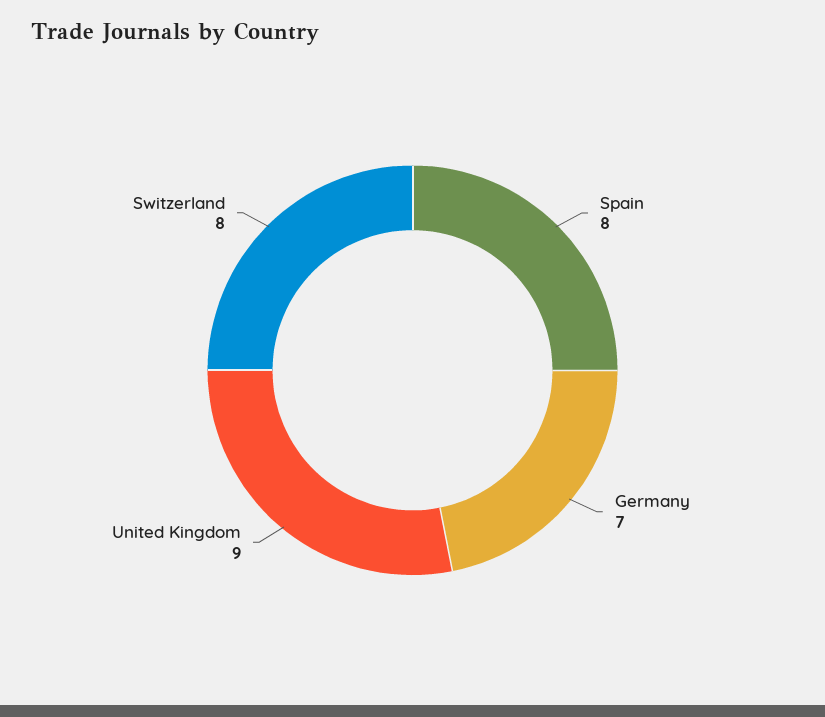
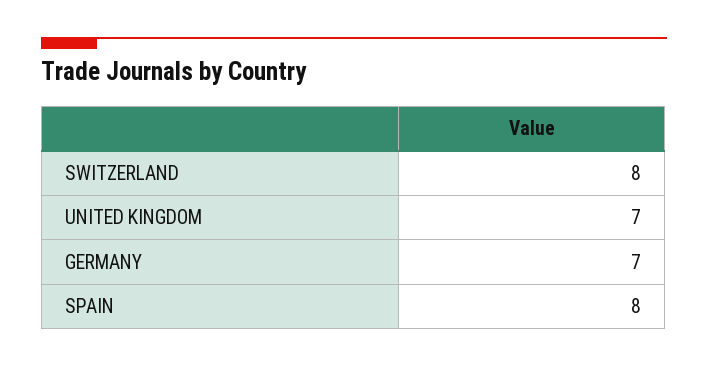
  {
    "Spain": 8,
    "Germany": 7,
-   "United Kingdom": 9,
+   "United Kingdom": 7,
    "Switzerland": 8
  }

